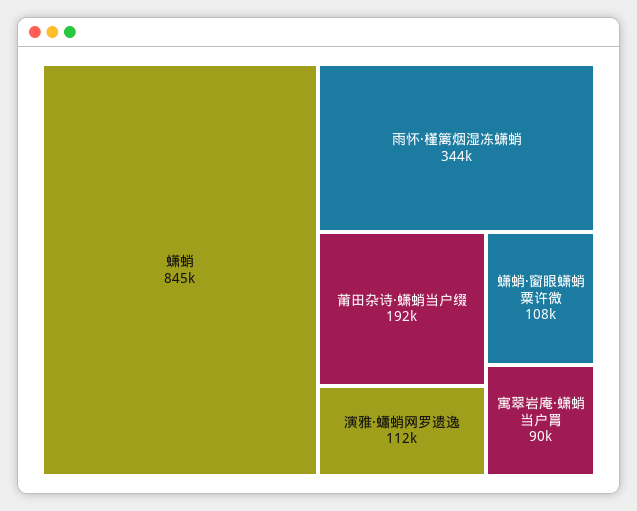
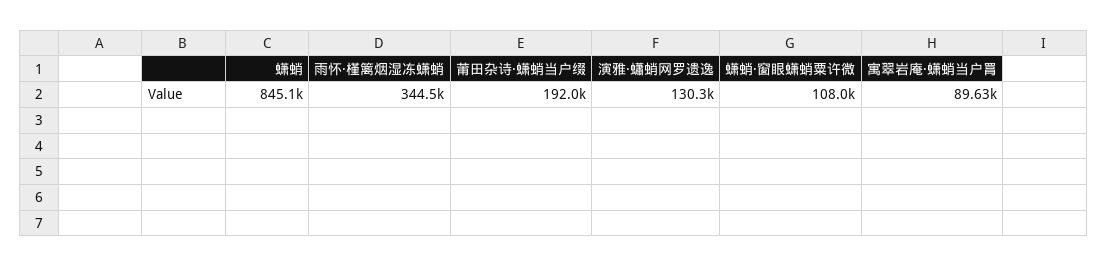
  {
    "蟏蛸": 845100,
    "雨怀·槿篱烟湿冻蟏蛸": 344500,
    "莆田杂诗·蟏蛸当户缀": 192000,
-   "演雅·蠨蛸网罗遗逸": 112000,
+   "演雅·蠨蛸网罗遗逸": 130300,
    "蟏蛸·窗眼蟏蛸粟许微": 108000,
    "寓翠岩庵·蟏蛸当户罥": 89630
  }

